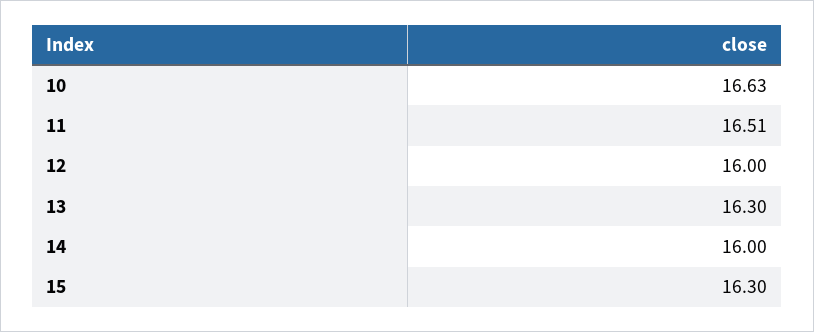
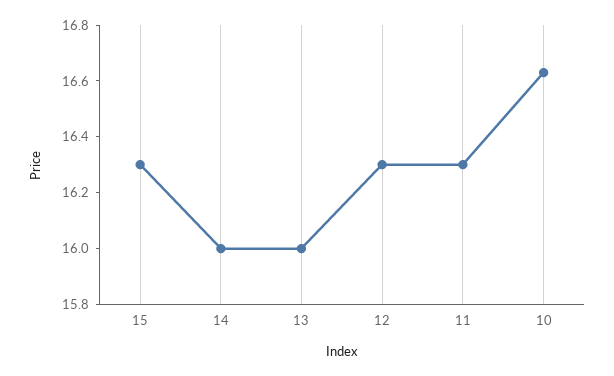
  {
    "10": 16.63,
-   "11": 16.51,
+   "11": 16.3,
-   "12": 16,
+   "12": 16.3,
-   "13": 16.3,
+   "13": 16,
    "14": 16,
    "15": 16.3
  }

